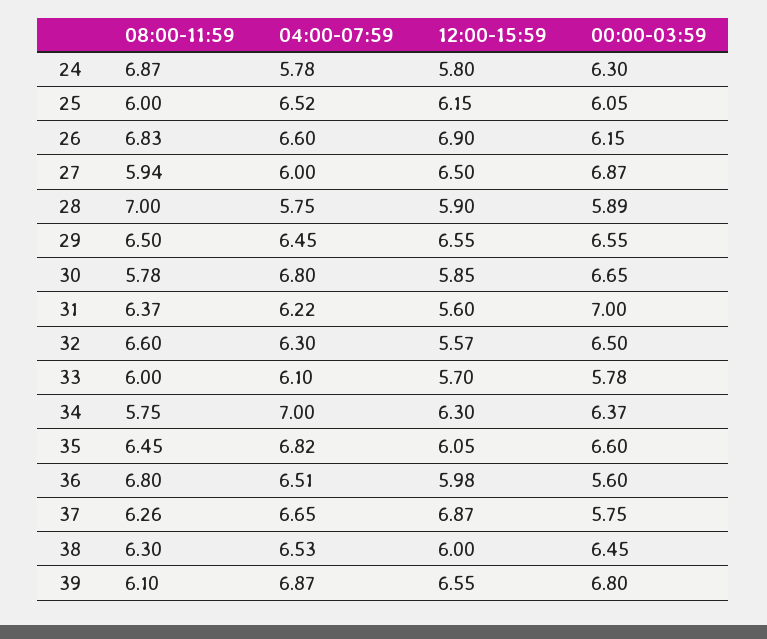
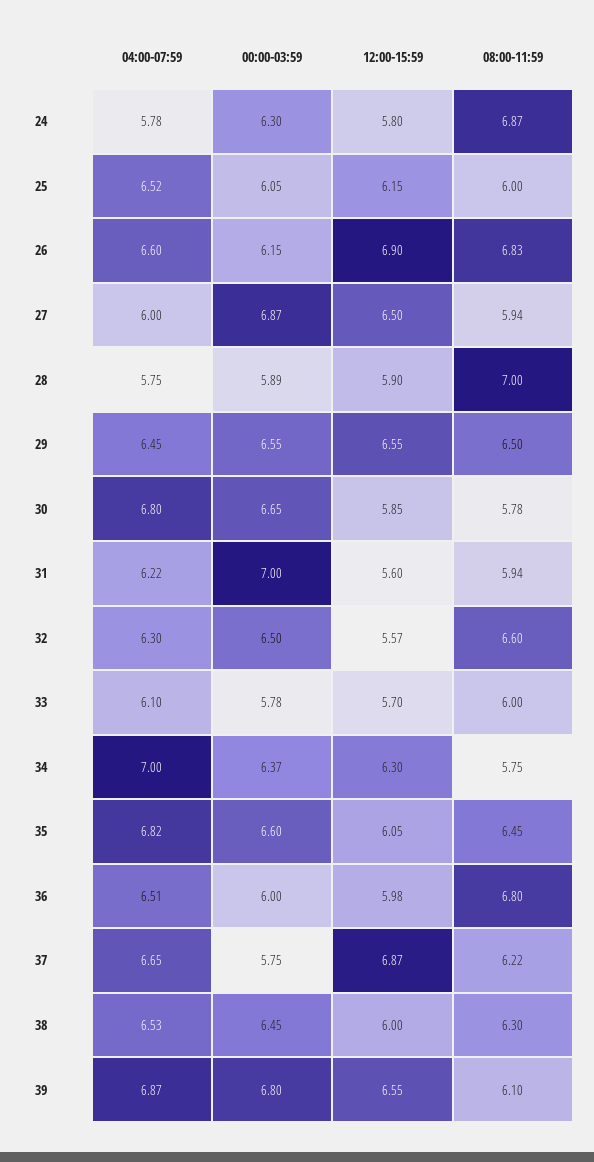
  {
    "08:00-11:59": {
      "24": 6.87,
      "25": 6,
      "26": 6.83,
      "27": 5.94,
      "28": 7,
      "29": 6.5,
      "30": 5.78,
-     "31": 6.37,
+     "31": 5.94,
      "32": 6.6,
      "33": 6,
      "34": 5.75,
      "35": 6.45,
      "36": 6.8,
-     "37": 6.26,
+     "37": 6.22,
      "38": 6.3,
      "39": 6.1
    },
    "04:00-07:59": {
      "24": 5.78,
      "25": 6.52,
      "26": 6.6,
      "27": 6,
      "28": 5.75,
      "29": 6.45,
      "30": 6.8,
      "31": 6.22,
      "32": 6.3,
      "33": 6.1,
      "34": 7,
      "35": 6.82,
      "36": 6.51,
      "37": 6.65,
      "38": 6.53,
      "39": 6.87
    },
    "12:00-15:59": {
      "24": 5.8,
      "25": 6.15,
      "26": 6.9,
      "27": 6.5,
      "28": 5.9,
      "29": 6.55,
      "30": 5.85,
      "31": 5.6,
      "32": 5.57,
      "33": 5.7,
      "34": 6.3,
      "35": 6.05,
      "36": 5.98,
      "37": 6.87,
      "38": 6,
      "39": 6.55
    },
    "00:00-03:59": {
      "24": 6.3,
      "25": 6.05,
      "26": 6.15,
      "27": 6.87,
      "28": 5.89,
      "29": 6.55,
      "30": 6.65,
      "31": 7,
      "32": 6.5,
      "33": 5.78,
      "34": 6.37,
      "35": 6.6,
-     "36": 5.6,
+     "36": 6,
      "37": 5.75,
      "38": 6.45,
      "39": 6.8
    }
  }

